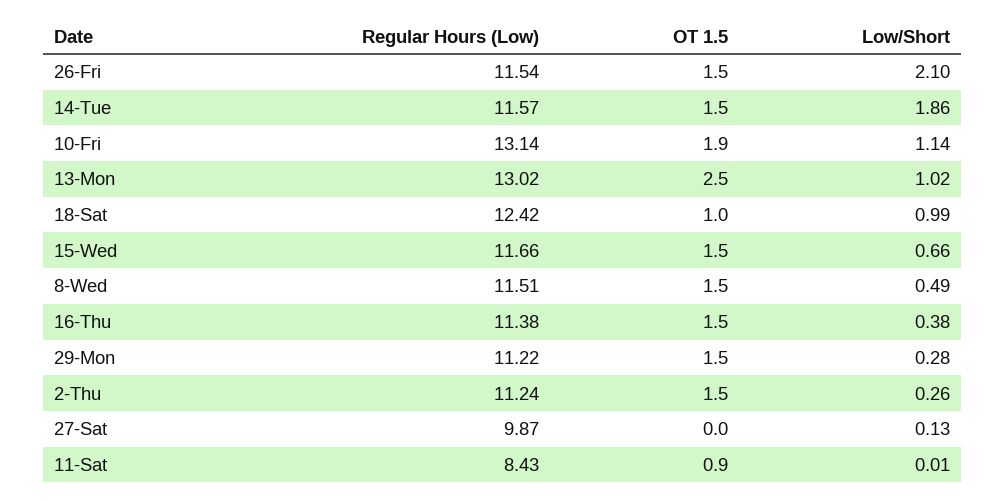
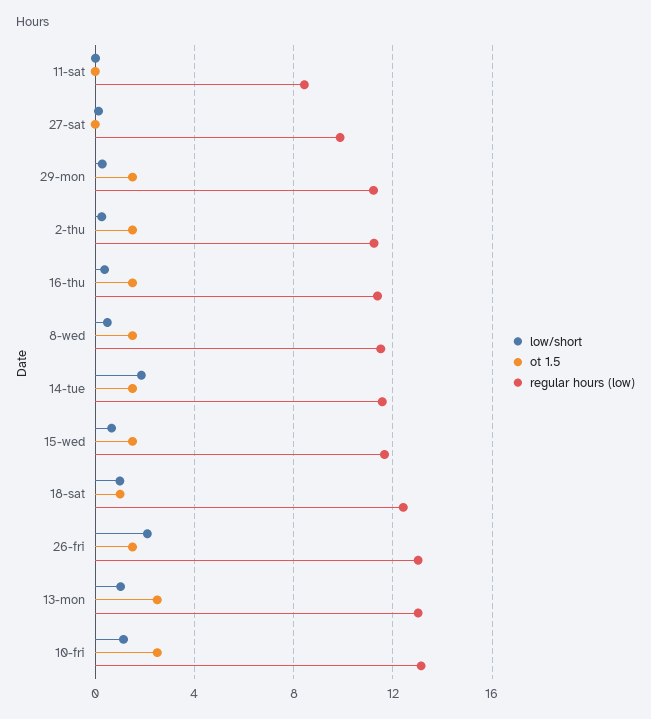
  {
    "Regular Hours (Low)": {
-     "26-Fri": 11.54,
+     "26-Fri": 13,
      "14-Tue": 11.57,
      "10-Fri": 13.14,
      "13-Mon": 13.02,
      "18-Sat": 12.42,
      "15-Wed": 11.66,
      "8-Wed": 11.51,
      "16-Thu": 11.38,
      "29-Mon": 11.22,
      "2-Thu": 11.24,
      "27-Sat": 9.87,
      "11-Sat": 8.43
    },
    "OT 1.5": {
      "26-Fri": 1.5,
      "14-Tue": 1.5,
-     "10-Fri": 1.9,
+     "10-Fri": 2.5,
      "13-Mon": 2.5,
      "18-Sat": 1,
      "15-Wed": 1.5,
      "8-Wed": 1.5,
      "16-Thu": 1.5,
      "29-Mon": 1.5,
      "2-Thu": 1.5,
      "27-Sat": 0,
-     "11-Sat": 0.9
+     "11-Sat": 0
    },
    "Low/Short": {
      "26-Fri": 2.1,
      "14-Tue": 1.86,
      "10-Fri": 1.14,
      "13-Mon": 1.02,
      "18-Sat": 0.99,
      "15-Wed": 0.66,
      "8-Wed": 0.49,
      "16-Thu": 0.38,
      "29-Mon": 0.28,
      "2-Thu": 0.26,
      "27-Sat": 0.13,
      "11-Sat": 0.01
    }
  }

